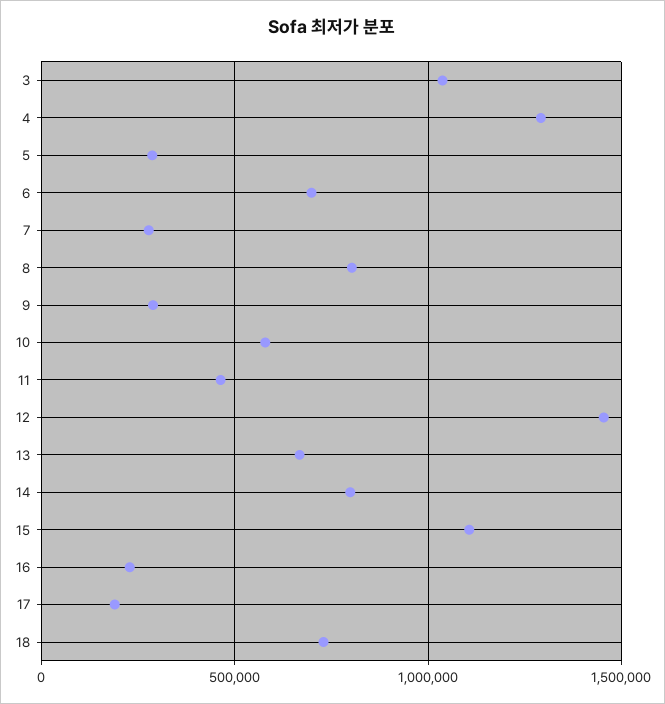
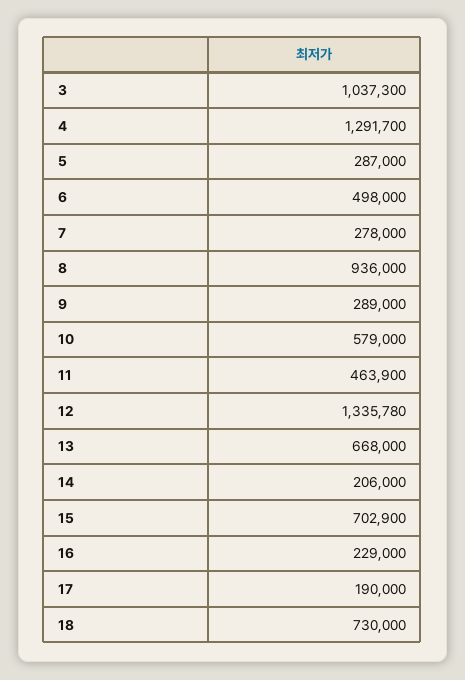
  {
    "3": 1037300,
    "4": 1291700,
    "5": 287000,
-   "6": 700000,
+   "6": 498000,
    "7": 278000,
-   "8": 800000,
+   "8": 936000,
    "9": 289000,
    "10": 579000,
    "11": 463900,
-   "12": 1450000,
+   "12": 1335780,
    "13": 668000,
-   "14": 800000,
+   "14": 206000,
-   "15": 1100000,
+   "15": 702900,
    "16": 229000,
    "17": 190000,
    "18": 730000
  }

